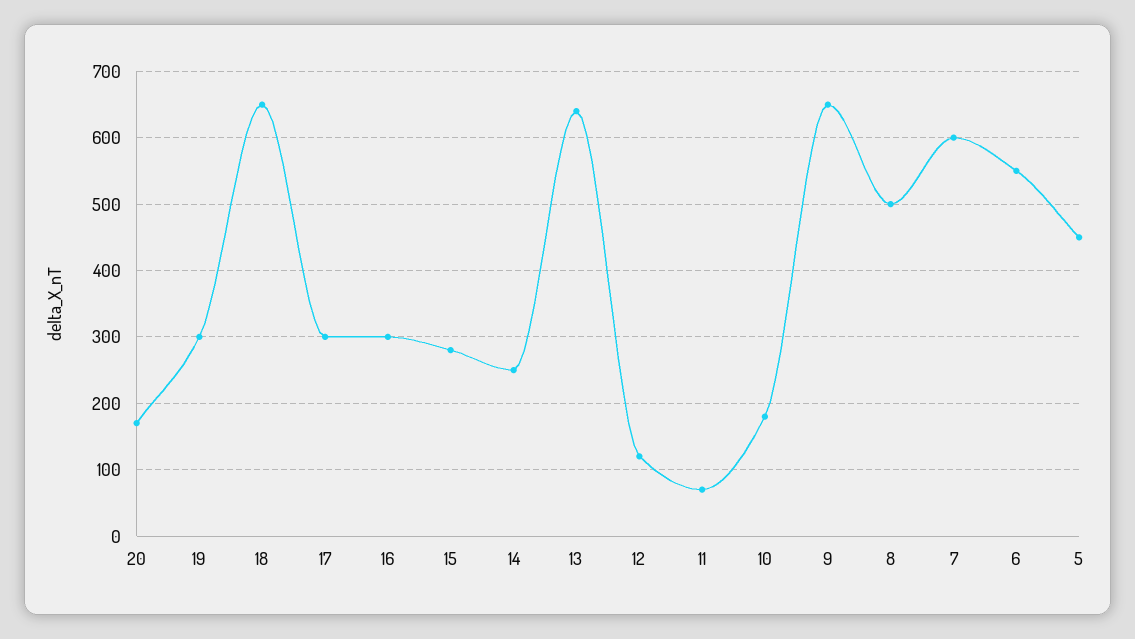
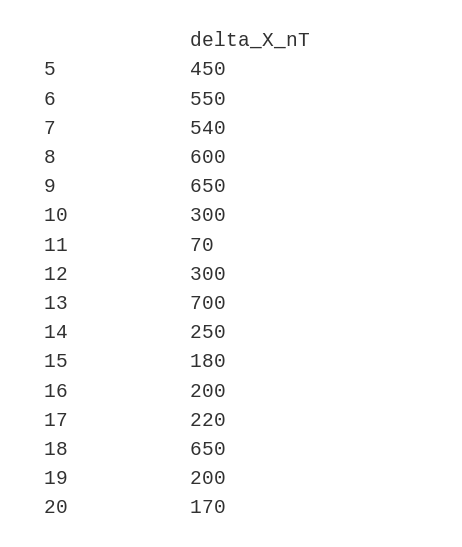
  {
    "20": 170,
-   "19": 300,
+   "19": 200,
    "18": 650,
-   "17": 300,
+   "17": 220,
-   "16": 300,
+   "16": 200,
-   "15": 280,
+   "15": 180,
    "14": 250,
-   "13": 640,
+   "13": 700,
-   "12": 120,
+   "12": 300,
    "11": 70,
-   "10": 180,
+   "10": 300,
    "9": 650,
-   "8": 500,
+   "8": 600,
-   "7": 600,
+   "7": 540,
    "6": 550,
    "5": 450
  }

